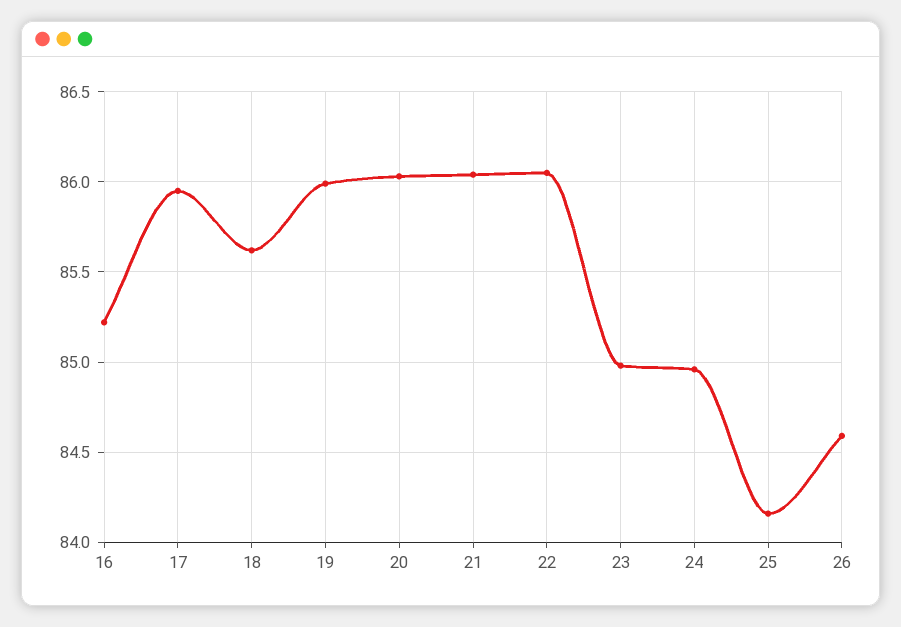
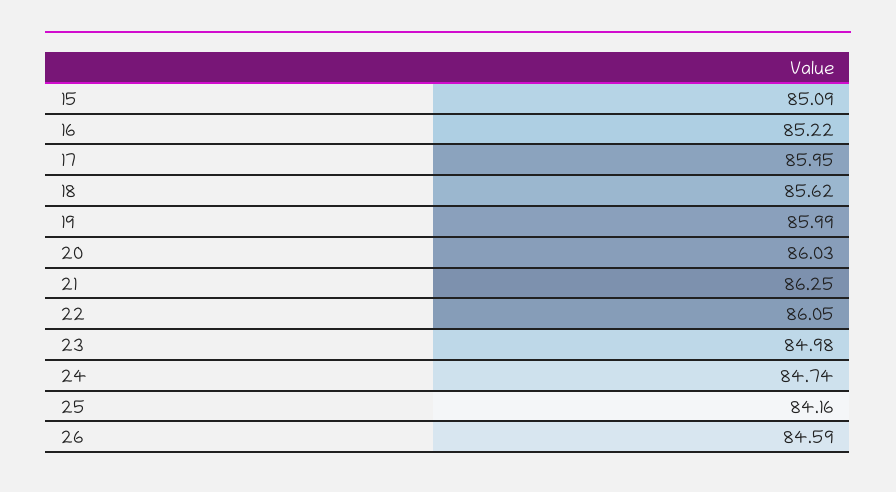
  {
    "16": 85.22,
    "17": 85.95,
    "18": 85.62,
    "19": 85.99,
    "20": 86.03,
-   "21": 86.05,
+   "21": 86.25,
    "22": 86.05,
    "23": 84.98,
-   "24": 84.95,
+   "24": 84.74,
    "25": 84.16,
-   "26": 84.59
+   "26": 84.59,
+   "15": 85.09
  }

